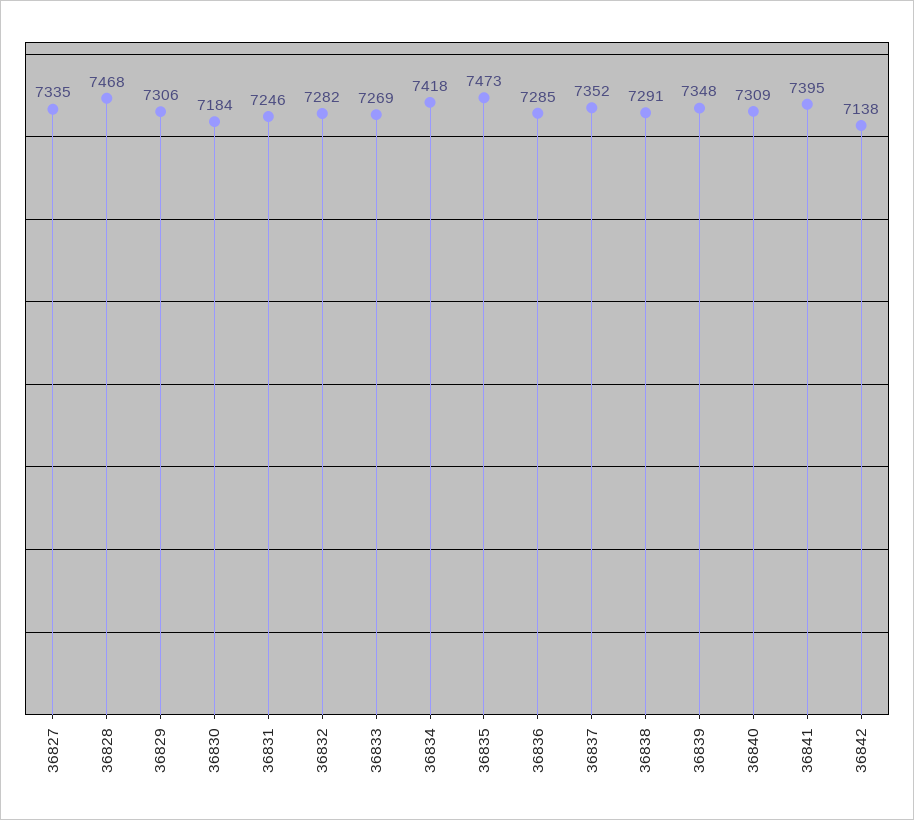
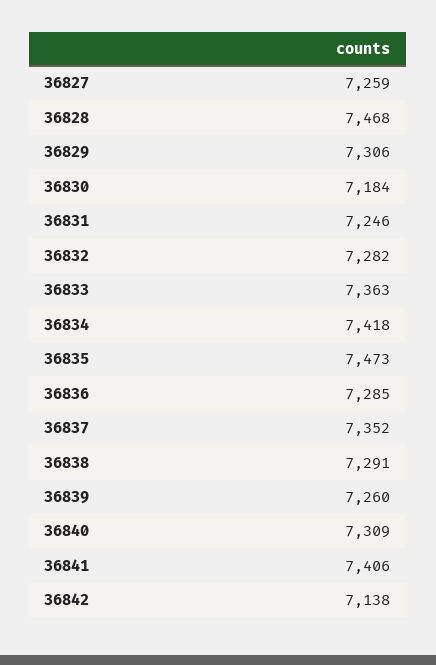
  {
-   "36827": 7335,
+   "36827": 7259,
    "36828": 7468,
    "36829": 7306,
    "36830": 7184,
    "36831": 7246,
    "36832": 7282,
-   "36833": 7269,
+   "36833": 7363,
    "36834": 7418,
    "36835": 7473,
    "36836": 7285,
    "36837": 7352,
    "36838": 7291,
-   "36839": 7348,
+   "36839": 7260,
    "36840": 7309,
-   "36841": 7395,
+   "36841": 7406,
    "36842": 7138
  }

